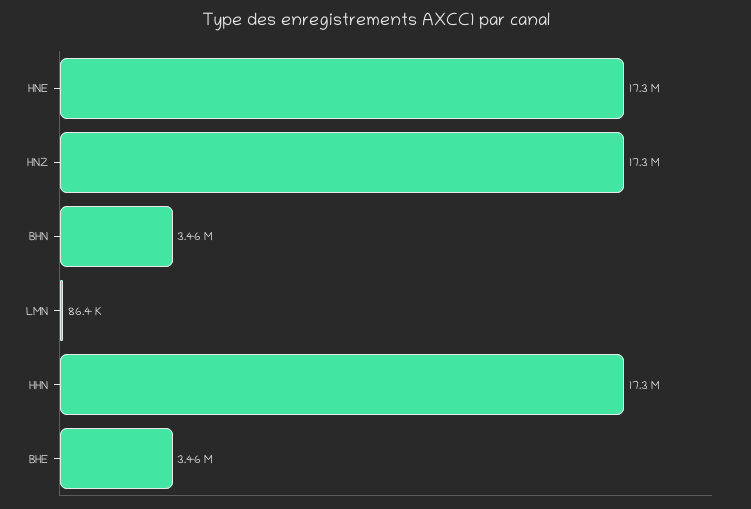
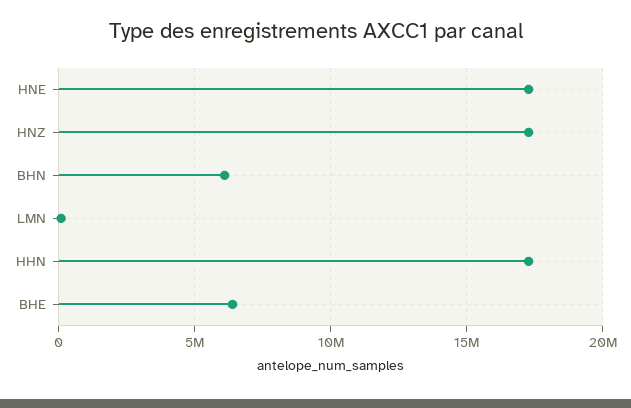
  {
    "HNE": 17300000,
    "HNZ": 17300000,
-   "BHN": 3460000,
+   "BHN": 6000000,
    "LMN": 86400,
    "HHN": 17300000,
-   "BHE": 3460000
+   "BHE": 6500000
  }

